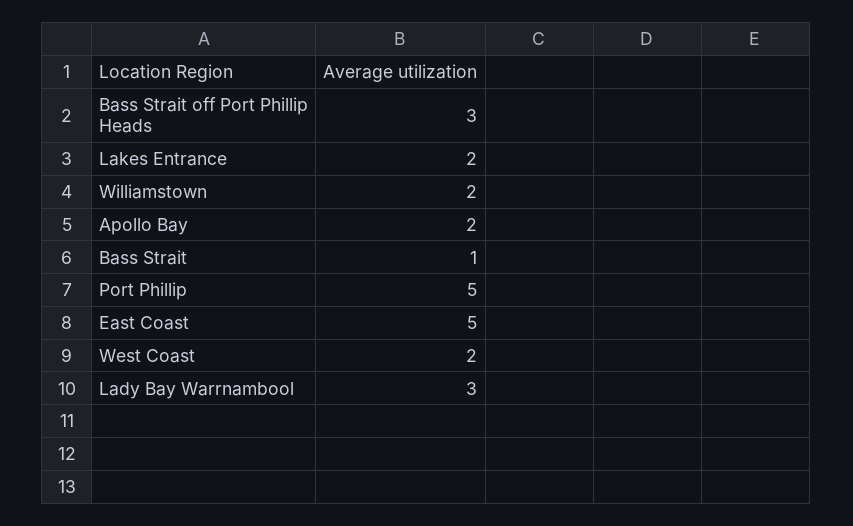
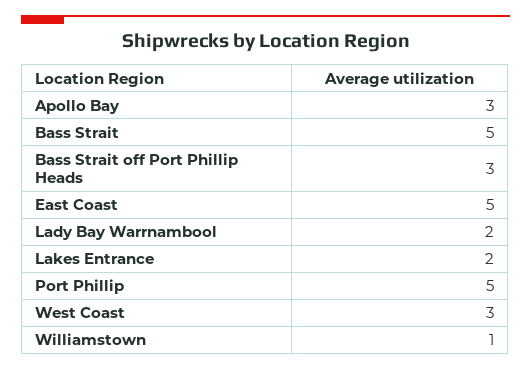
  {
    "Bass Strait off Port Phillip Heads": 3,
    "Lakes Entrance": 2,
-   "Williamstown": 2,
+   "Williamstown": 1,
-   "Apollo Bay": 2,
+   "Apollo Bay": 3,
-   "Bass Strait": 1,
+   "Bass Strait": 5,
    "Port Phillip": 5,
    "East Coast": 5,
-   "West Coast": 2,
+   "West Coast": 3,
-   "Lady Bay Warrnambool": 3
+   "Lady Bay Warrnambool": 2
  }

